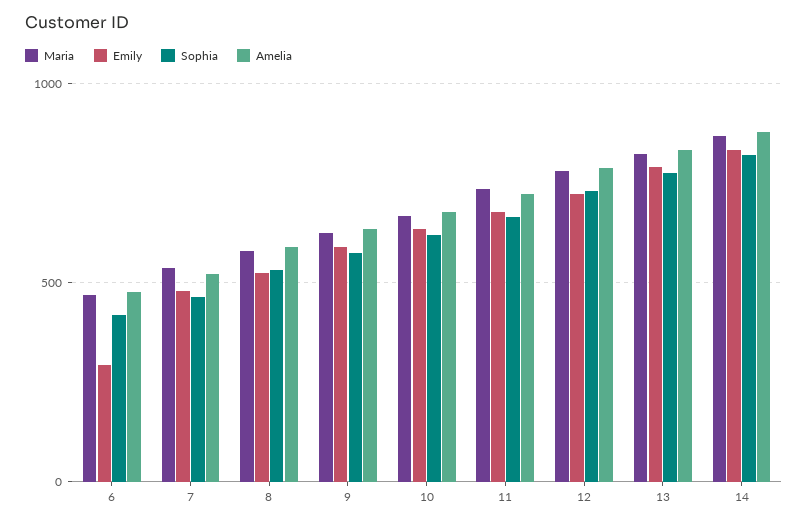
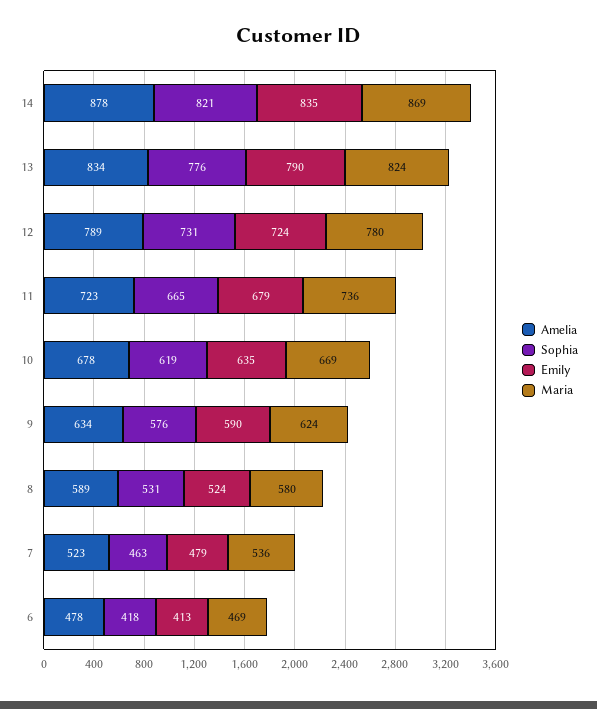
  {
    "Maria": {
      "6": 469,
      "7": 536,
      "8": 580,
      "9": 624,
      "10": 669,
      "11": 736,
      "12": 780,
      "13": 824,
      "14": 869
    },
    "Emily": {
-     "6": 300,
+     "6": 413,
      "7": 479,
      "8": 524,
      "9": 590,
      "10": 635,
      "11": 679,
      "12": 724,
      "13": 790,
      "14": 835
    },
    "Sophia": {
      "6": 418,
      "7": 463,
      "8": 531,
      "9": 576,
      "10": 619,
      "11": 665,
      "12": 731,
      "13": 776,
      "14": 821
    },
    "Amelia": {
      "6": 478,
      "7": 523,
      "8": 589,
      "9": 634,
      "10": 678,
      "11": 723,
      "12": 789,
      "13": 834,
      "14": 878
    }
  }

